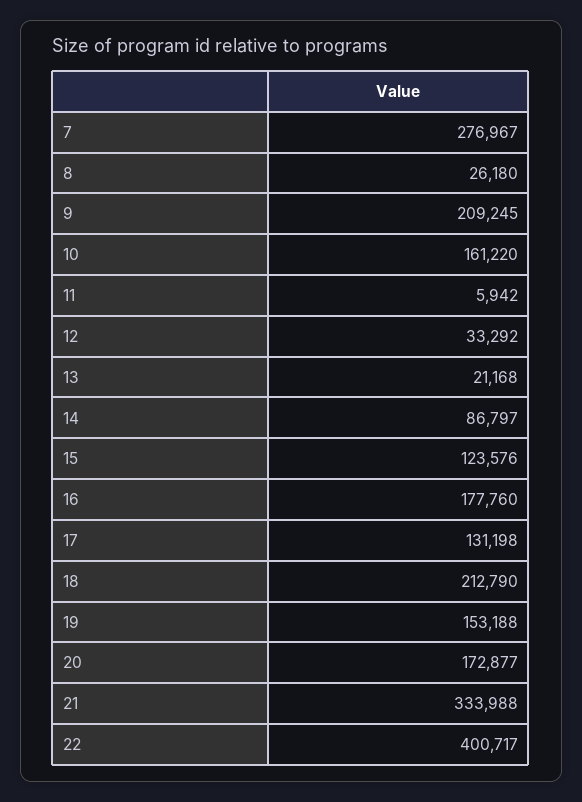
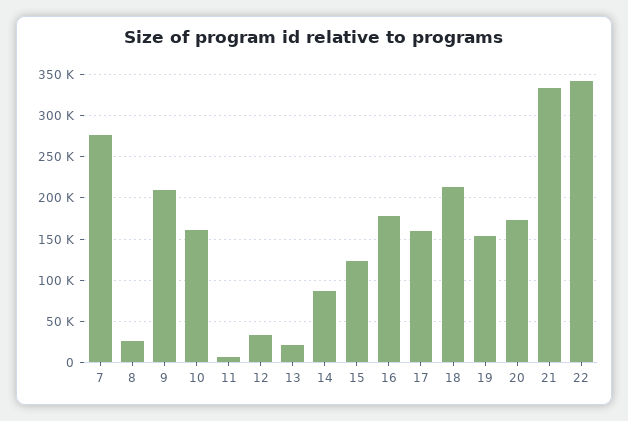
  {
    "7": 276967,
    "8": 26180,
    "9": 209245,
    "10": 161220,
    "11": 5942,
    "12": 33292,
    "13": 21168,
    "14": 86797,
    "15": 123576,
    "16": 177760,
-   "17": 131198,
+   "17": 160000,
    "18": 212790,
    "19": 153188,
    "20": 172877,
    "21": 333988,
-   "22": 400717
+   "22": 340000
  }

